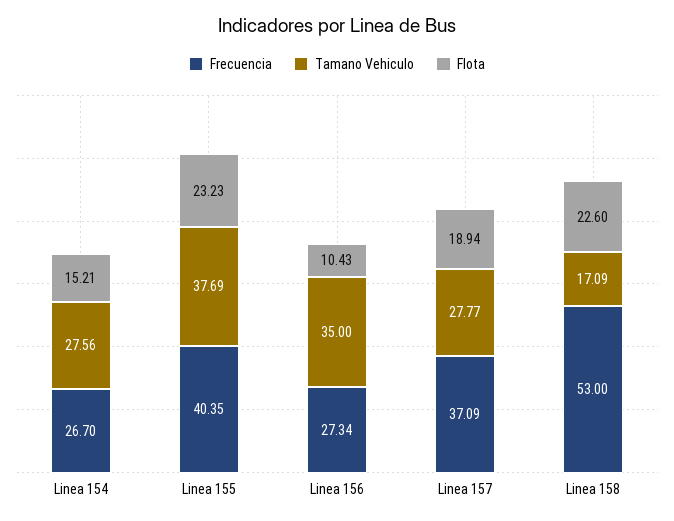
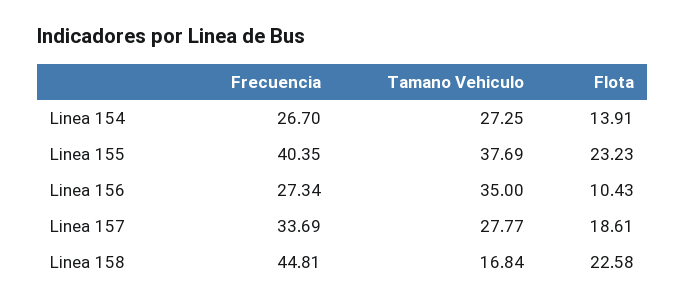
  {
    "Frecuencia": {
      "Linea 154": 26.7,
      "Linea 155": 40.35,
      "Linea 156": 27.34,
-     "Linea 157": 37.09,
+     "Linea 157": 33.69,
-     "Linea 158": 53
+     "Linea 158": 44.81
    },
    "Tamano Vehiculo": {
-     "Linea 154": 27.56,
+     "Linea 154": 27.25,
      "Linea 155": 37.69,
      "Linea 156": 35,
      "Linea 157": 27.77,
-     "Linea 158": 17.09
+     "Linea 158": 16.84
    },
    "Flota": {
-     "Linea 154": 15.21,
+     "Linea 154": 13.91,
      "Linea 155": 23.23,
      "Linea 156": 10.43,
-     "Linea 157": 18.94,
+     "Linea 157": 18.61,
-     "Linea 158": 22.6
+     "Linea 158": 22.58
    }
  }

